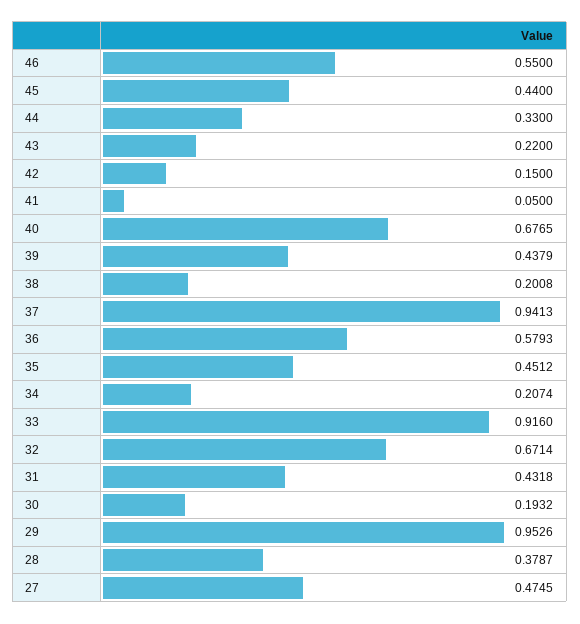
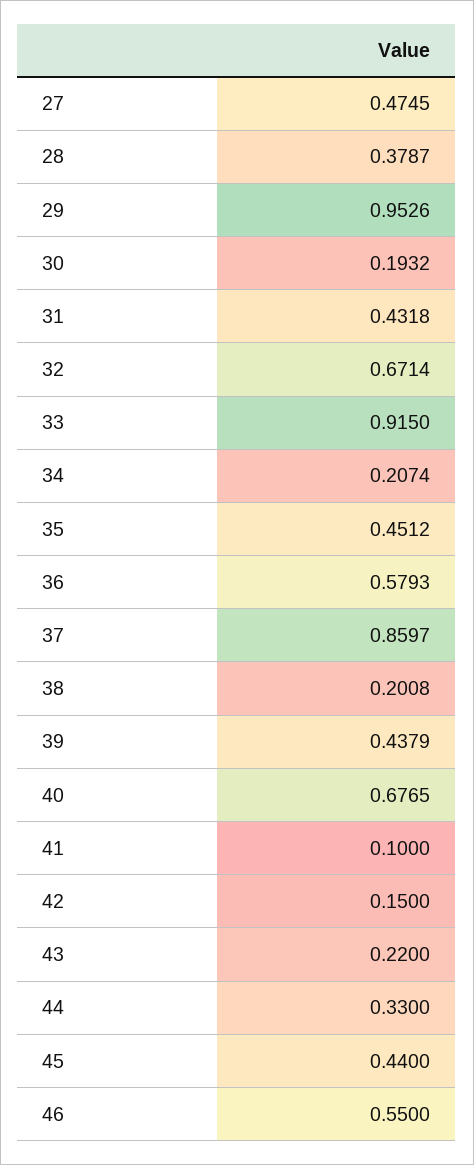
  {
    "46": 0.55,
    "45": 0.44,
    "44": 0.33,
    "43": 0.22,
    "42": 0.15,
-   "41": 0.05,
+   "41": 0.1,
    "40": 0.6765,
    "39": 0.4379,
    "38": 0.2008,
-   "37": 0.9413,
+   "37": 0.8597,
    "36": 0.5793,
    "35": 0.4512,
    "34": 0.2074,
-   "33": 0.916,
+   "33": 0.915,
    "32": 0.6714,
    "31": 0.4318,
    "30": 0.1932,
    "29": 0.9526,
    "28": 0.3787,
    "27": 0.4745
  }

